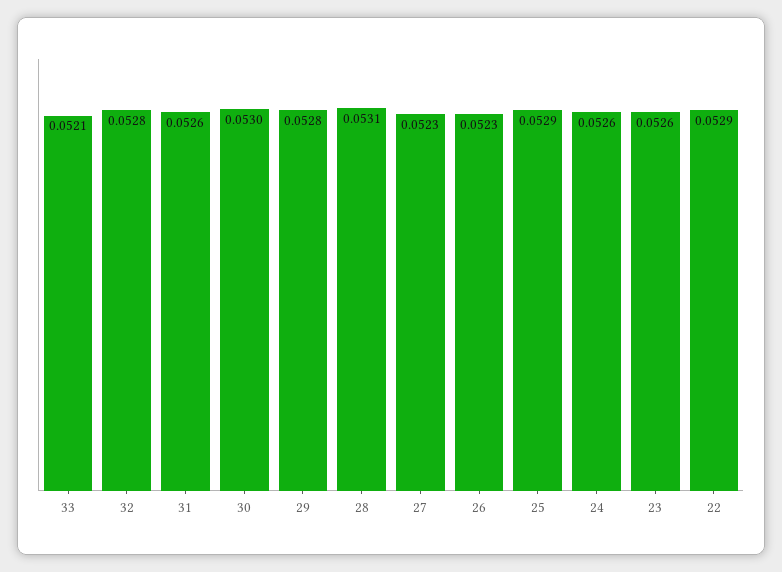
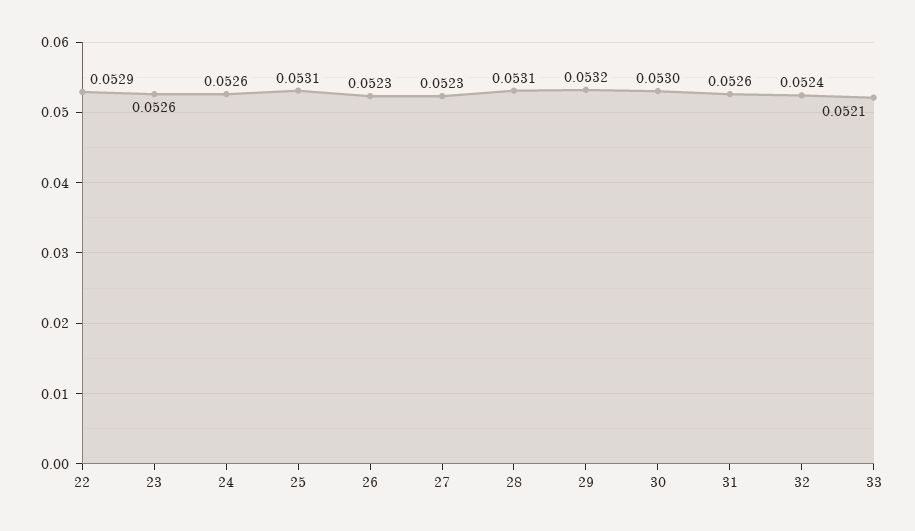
  {
    "33": 0.0521,
-   "32": 0.0528,
+   "32": 0.0524,
    "31": 0.0526,
    "30": 0.053,
-   "29": 0.0528,
+   "29": 0.0532,
    "28": 0.0531,
    "27": 0.0523,
    "26": 0.0523,
-   "25": 0.0529,
+   "25": 0.0531,
    "24": 0.0526,
    "23": 0.0526,
    "22": 0.0529
  }

